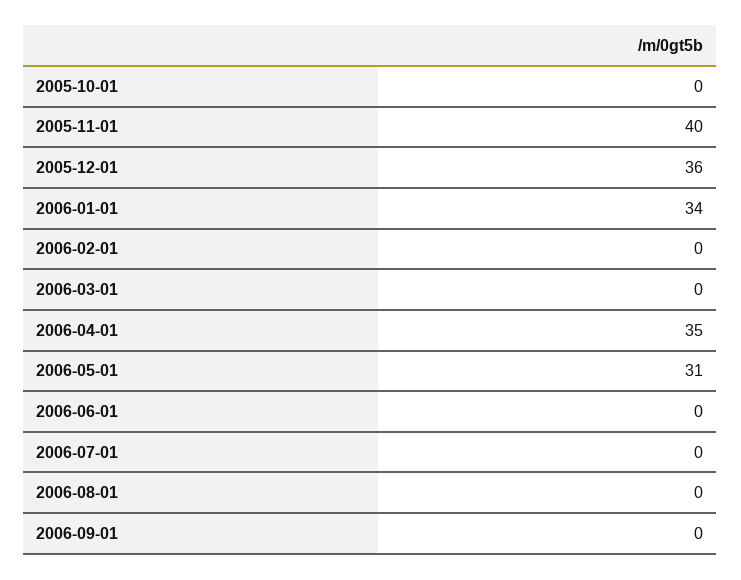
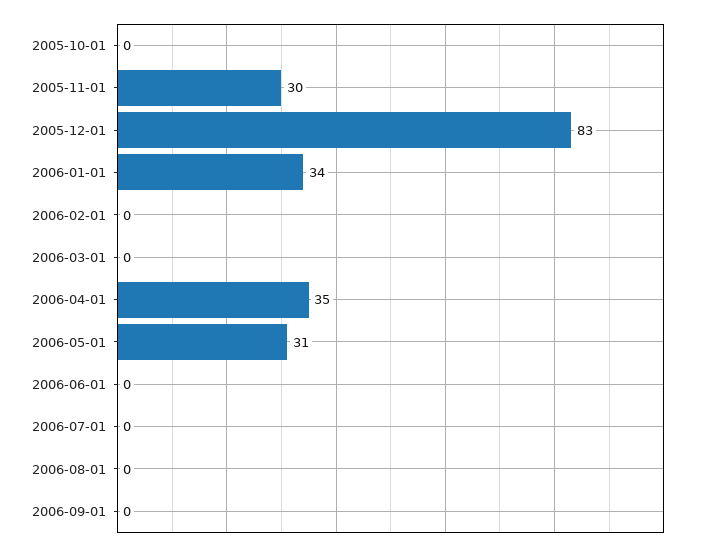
  {
    "2005-10-01": 0,
-   "2005-11-01": 40,
+   "2005-11-01": 30,
-   "2005-12-01": 36,
+   "2005-12-01": 83,
    "2006-01-01": 34,
    "2006-02-01": 0,
    "2006-03-01": 0,
    "2006-04-01": 35,
    "2006-05-01": 31,
    "2006-06-01": 0,
    "2006-07-01": 0,
    "2006-08-01": 0,
    "2006-09-01": 0
  }

